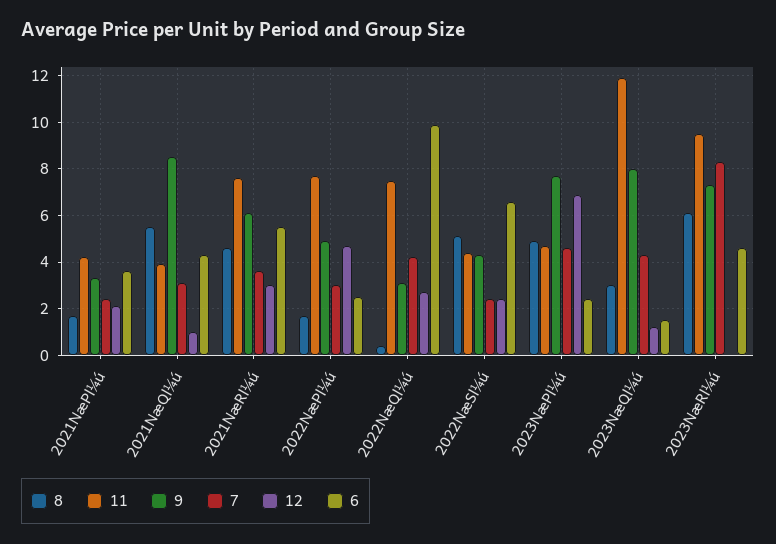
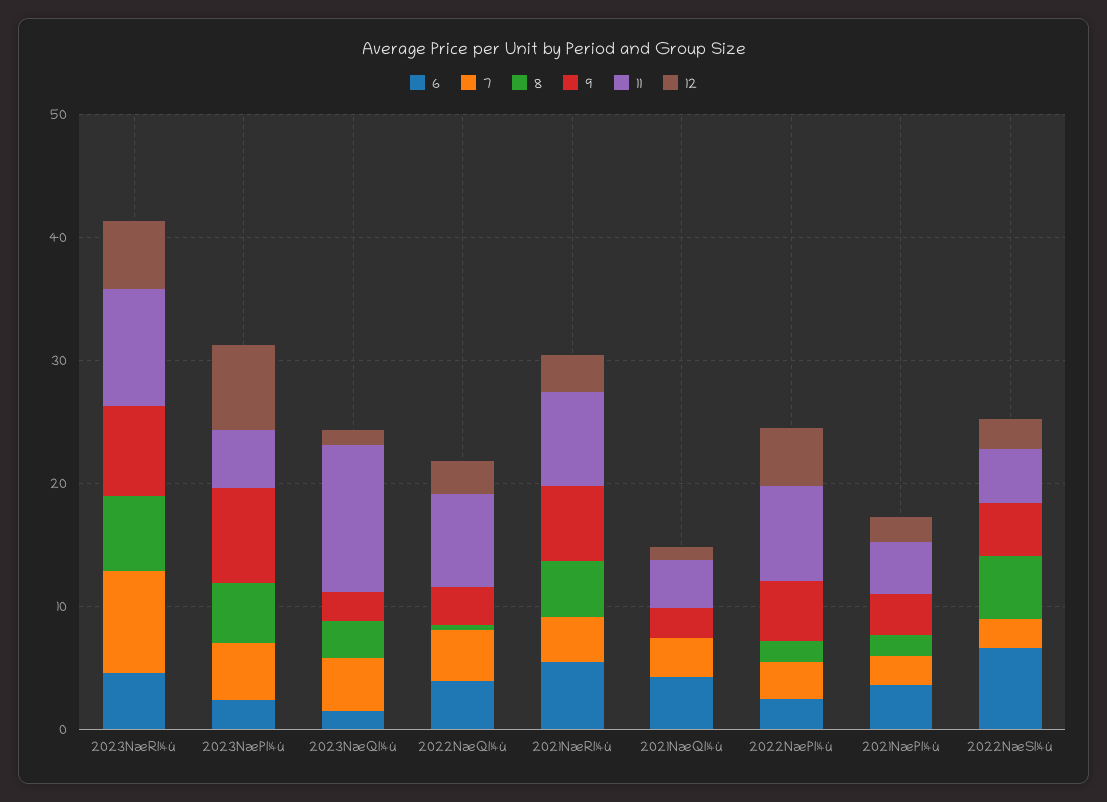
  {
    "8": {
      "2021NæPl¼ú": 1.5,
-     "2021NæQl¼ú": 5.5,
+     "2021NæQl¼ú": 0,
      "2021NæRl¼ú": 4.5,
      "2022NæPl¼ú": 1.5,
      "2022NæQl¼ú": 0.5,
      "2022NæSl¼ú": 5,
      "2023NæPl¼ú": 5,
      "2023NæQl¼ú": 3,
      "2023NæRl¼ú": 6
    },
    "11": {
      "2021NæPl¼ú": 4,
      "2021NæQl¼ú": 4,
      "2021NæRl¼ú": 7.5,
      "2022NæPl¼ú": 7.5,
      "2022NæQl¼ú": 7.5,
      "2022NæSl¼ú": 4.5,
      "2023NæPl¼ú": 4.5,
      "2023NæQl¼ú": 12,
      "2023NæRl¼ú": 9.5
    },
    "9": {
      "2021NæPl¼ú": 3.5,
-     "2021NæQl¼ú": 8.5,
+     "2021NæQl¼ú": 2,
      "2021NæRl¼ú": 6,
      "2022NæPl¼ú": 5,
      "2022NæQl¼ú": 3,
      "2022NæSl¼ú": 4.5,
      "2023NæPl¼ú": 7.5,
-     "2023NæQl¼ú": 8,
+     "2023NæQl¼ú": 2,
      "2023NæRl¼ú": 7.5
    },
    "7": {
      "2021NæPl¼ú": 2.5,
      "2021NæQl¼ú": 3,
      "2021NæRl¼ú": 3.5,
      "2022NæPl¼ú": 3,
      "2022NæQl¼ú": 4,
      "2022NæSl¼ú": 2.5,
      "2023NæPl¼ú": 4.5,
      "2023NæQl¼ú": 4.5,
      "2023NæRl¼ú": 8.5
    },
    "12": {
      "2021NæPl¼ú": 2,
      "2021NæQl¼ú": 1,
      "2021NæRl¼ú": 3,
      "2022NæPl¼ú": 4.5,
      "2022NæQl¼ú": 2.5,
      "2022NæSl¼ú": 2.5,
      "2023NæPl¼ú": 7,
      "2023NæQl¼ú": 1,
-     "2023NæRl¼ú": 0
+     "2023NæRl¼ú": 6
    },
    "6": {
      "2021NæPl¼ú": 3.5,
      "2021NæQl¼ú": 4.5,
      "2021NæRl¼ú": 5.5,
      "2022NæPl¼ú": 2.5,
-     "2022NæQl¼ú": 10,
+     "2022NæQl¼ú": 4,
      "2022NæSl¼ú": 6.5,
      "2023NæPl¼ú": 2.5,
      "2023NæQl¼ú": 1.5,
      "2023NæRl¼ú": 4.5
    }
  }

